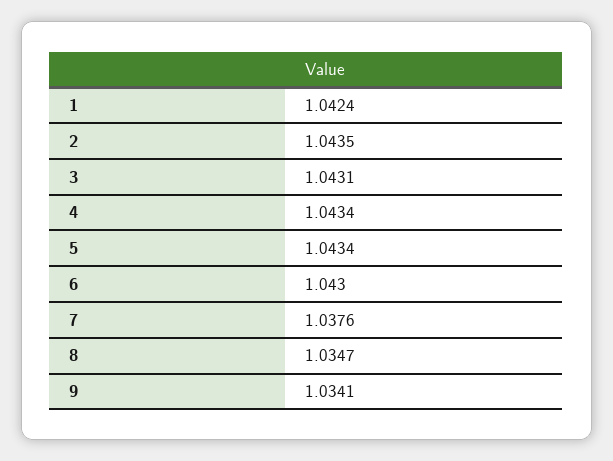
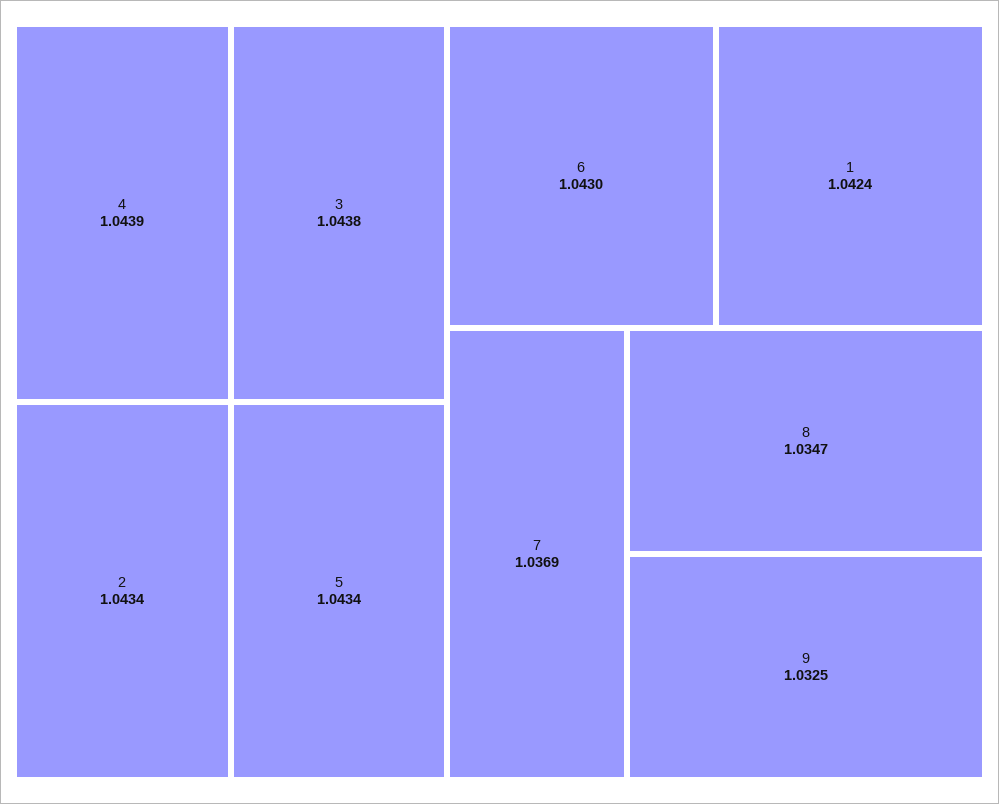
  {
    "1": 1.0424,
-   "2": 1.0435,
+   "2": 1.0434,
-   "3": 1.0431,
+   "3": 1.0438,
-   "4": 1.0434,
+   "4": 1.0439,
    "5": 1.0434,
    "6": 1.043,
-   "7": 1.0376,
+   "7": 1.0369,
    "8": 1.0347,
-   "9": 1.0341
+   "9": 1.0325
  }

